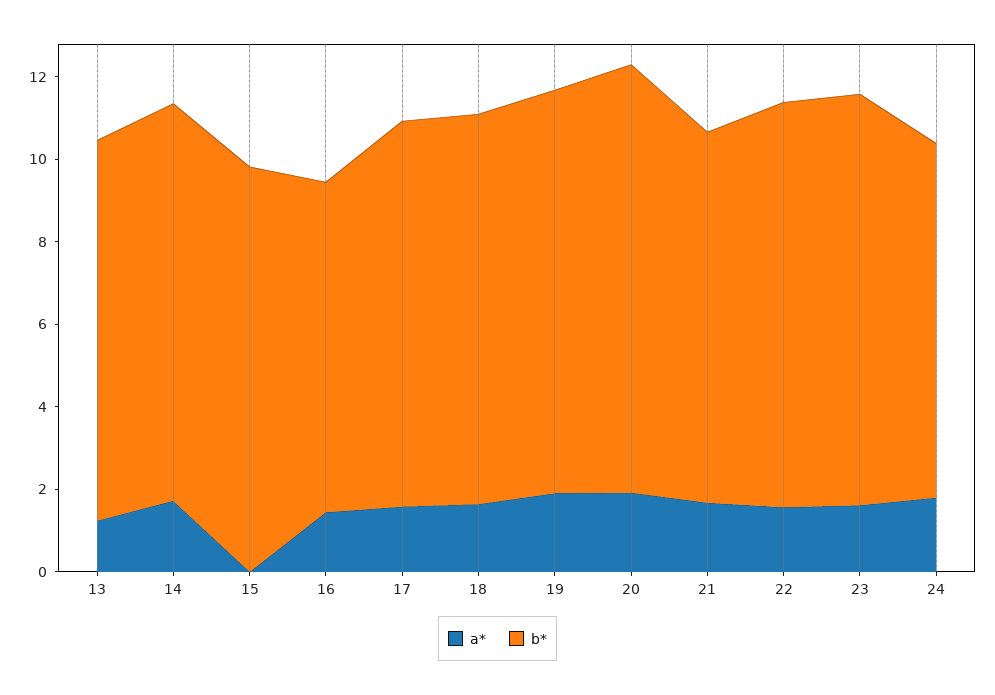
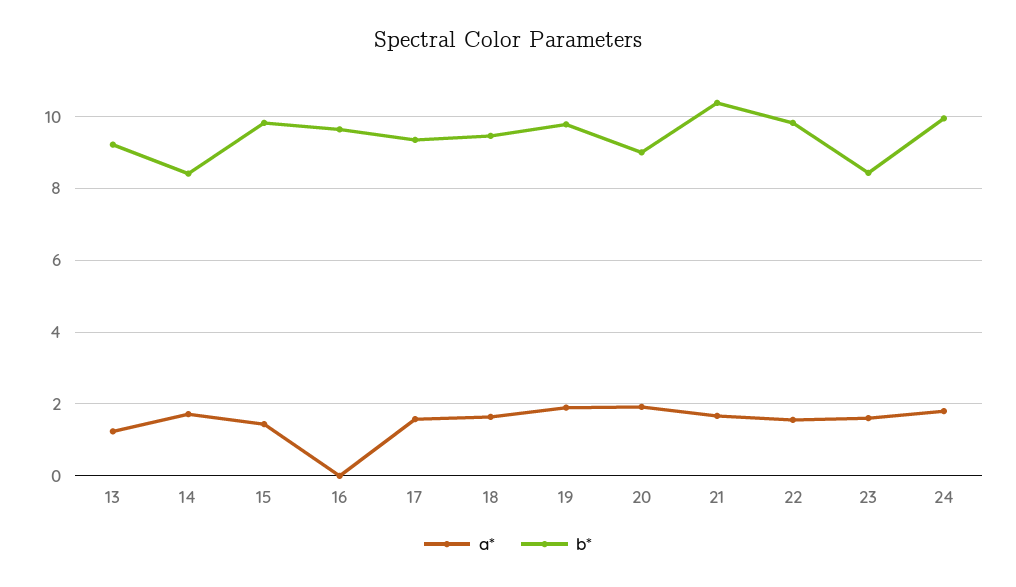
  {
    "a*": {
      "13": 1.2,
      "14": 1.8,
-     "15": 0,
+     "15": 1.4,
-     "16": 1.5,
+     "16": 0,
      "17": 1.6,
      "18": 1.6,
      "19": 2,
      "20": 2,
      "21": 1.6,
      "22": 1.6,
      "23": 1.6,
      "24": 1.8
    },
    "b*": {
      "13": 9.2,
-     "14": 9.5,
+     "14": 8.4,
      "15": 9.8,
-     "16": 8,
+     "16": 9.6,
      "17": 9.4,
      "18": 9.4,
      "19": 9.8,
-     "20": 10.5,
+     "20": 9,
-     "21": 9,
+     "21": 10.4,
      "22": 9.8,
-     "23": 10,
+     "23": 8.4,
-     "24": 8.5
+     "24": 10
    }
  }

